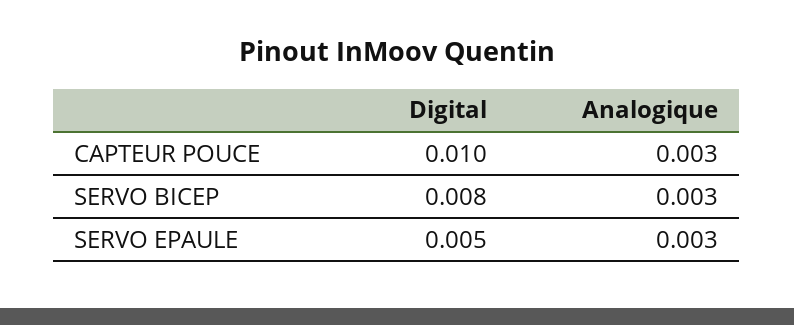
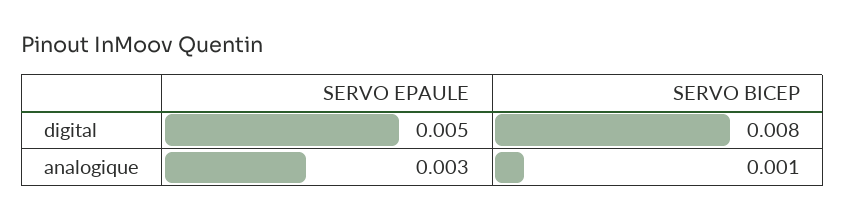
  {
    "Digital": {
-     "CAPTEUR POUCE": 0.01,
      "SERVO BICEP": 0.008,
      "SERVO EPAULE": 0.005
    },
    "Analogique": {
-     "CAPTEUR POUCE": 0.003,
-     "SERVO BICEP": 0.003,
+     "SERVO BICEP": 0.001,
      "SERVO EPAULE": 0.003
    }
  }

